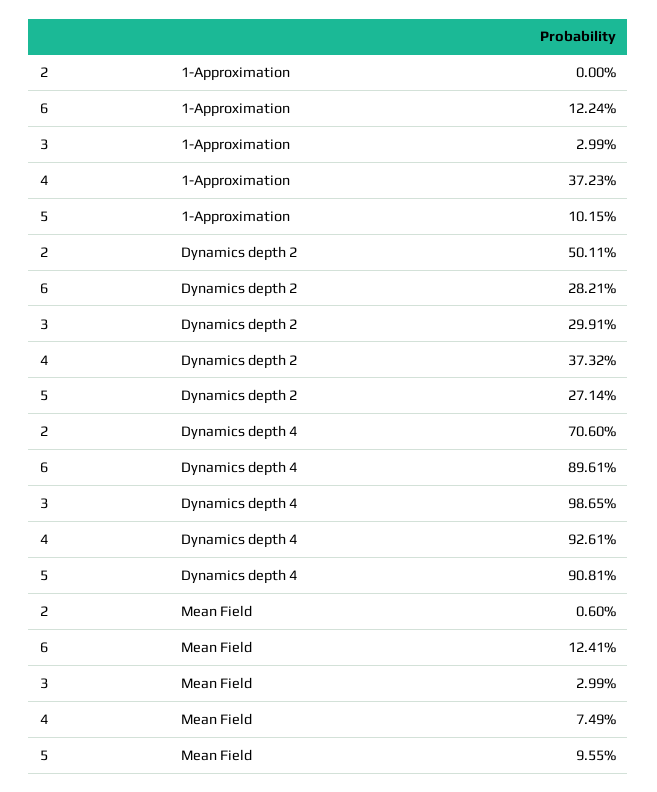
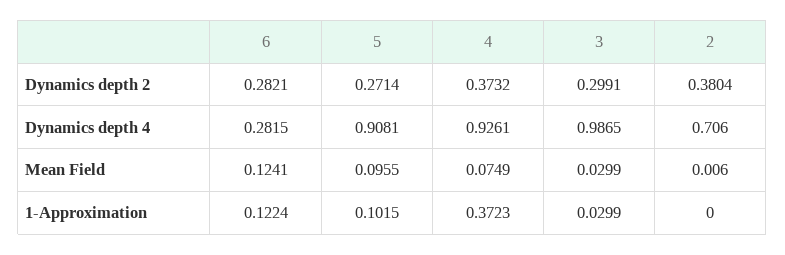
  {
    "2": {
      "1-Approximation": 0,
-     "Dynamics depth 2": 0.5011,
+     "Dynamics depth 2": 0.3804,
      "Dynamics depth 4": 0.706,
      "Mean Field": 0.006
    },
    "6": {
      "1-Approximation": 0.1224,
      "Dynamics depth 2": 0.2821,
-     "Dynamics depth 4": 0.8961,
+     "Dynamics depth 4": 0.2815,
      "Mean Field": 0.1241
    },
    "3": {
      "1-Approximation": 0.0299,
      "Dynamics depth 2": 0.2991,
      "Dynamics depth 4": 0.9865,
      "Mean Field": 0.0299
    },
    "4": {
      "1-Approximation": 0.3723,
      "Dynamics depth 2": 0.3732,
      "Dynamics depth 4": 0.9261,
      "Mean Field": 0.0749
    },
    "5": {
      "1-Approximation": 0.1015,
      "Dynamics depth 2": 0.2714,
      "Dynamics depth 4": 0.9081,
      "Mean Field": 0.0955
    }
  }

